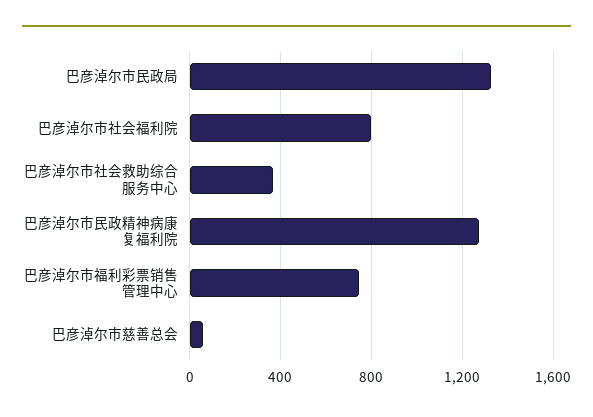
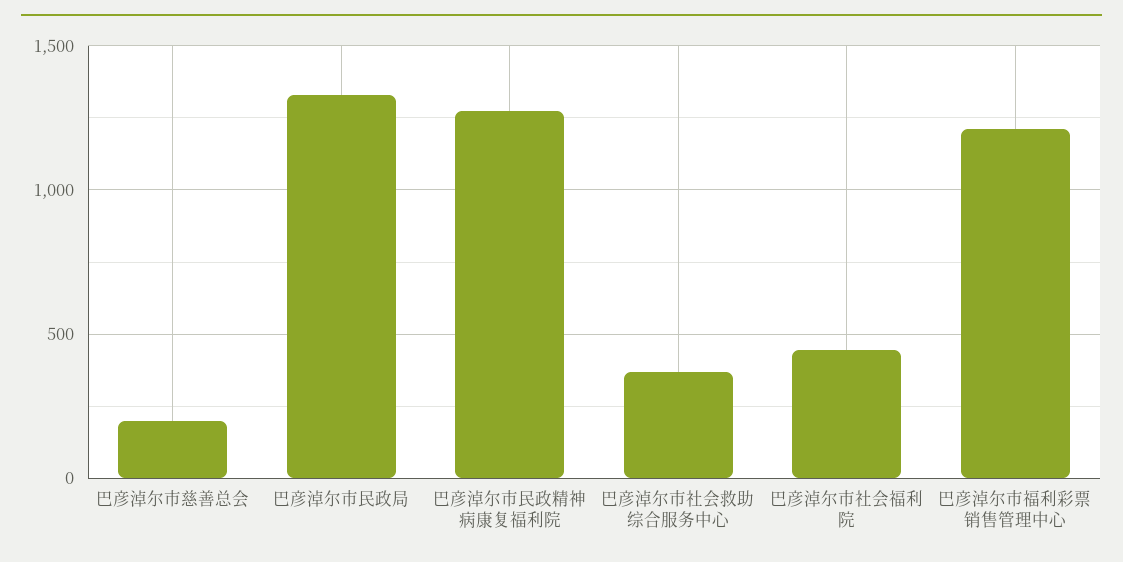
  {
    "巴彦淖尔市民政局": 1350,
-   "巴彦淖尔市社会福利院": 800,
+   "巴彦淖尔市社会福利院": 450,
    "巴彦淖尔市社会救助综合服务中心": 350,
    "巴彦淖尔市民政精神病康复福利院": 1250,
-   "巴彦淖尔市福利彩票销售管理中心": 750,
+   "巴彦淖尔市福利彩票销售管理中心": 1200,
-   "巴彦淖尔市慈善总会": 50
+   "巴彦淖尔市慈善总会": 200
  }

